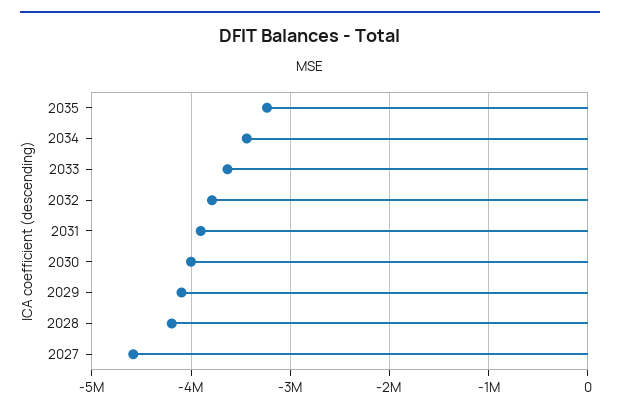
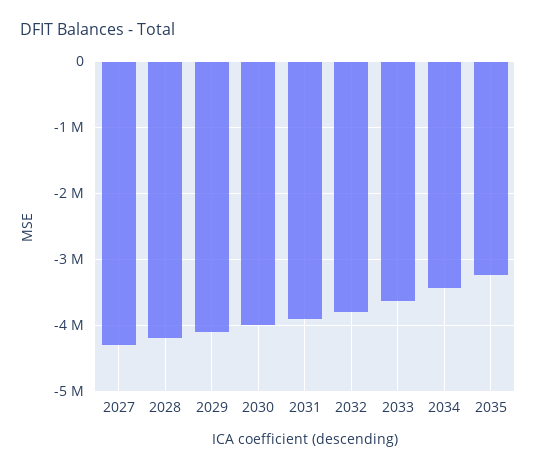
  {
    "2035": -3200000,
    "2034": -3400000,
    "2033": -3600000,
    "2032": -3800000,
    "2031": -3900000,
    "2030": -4000000,
    "2029": -4100000,
    "2028": -4200000,
-   "2027": -4600000
+   "2027": -4300000
  }

